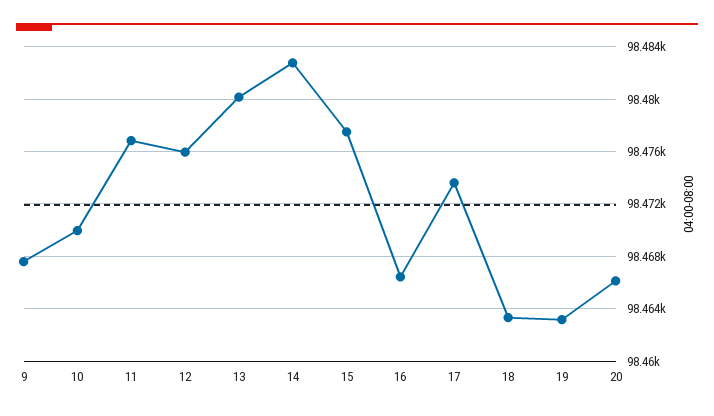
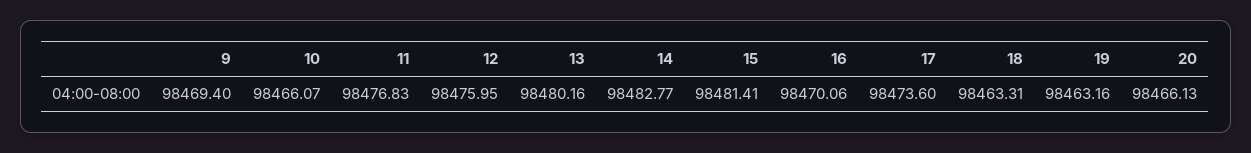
  {
-   "9": 98467.5,
+   "9": 98469.4,
-   "10": 98470,
+   "10": 98466.07,
    "11": 98476.83,
    "12": 98475.95,
    "13": 98480.16,
    "14": 98482.77,
-   "15": 98477.5,
+   "15": 98481.41,
-   "16": 98466.5,
+   "16": 98470.06,
    "17": 98473.6,
    "18": 98463.31,
    "19": 98463.16,
    "20": 98466.13
  }

